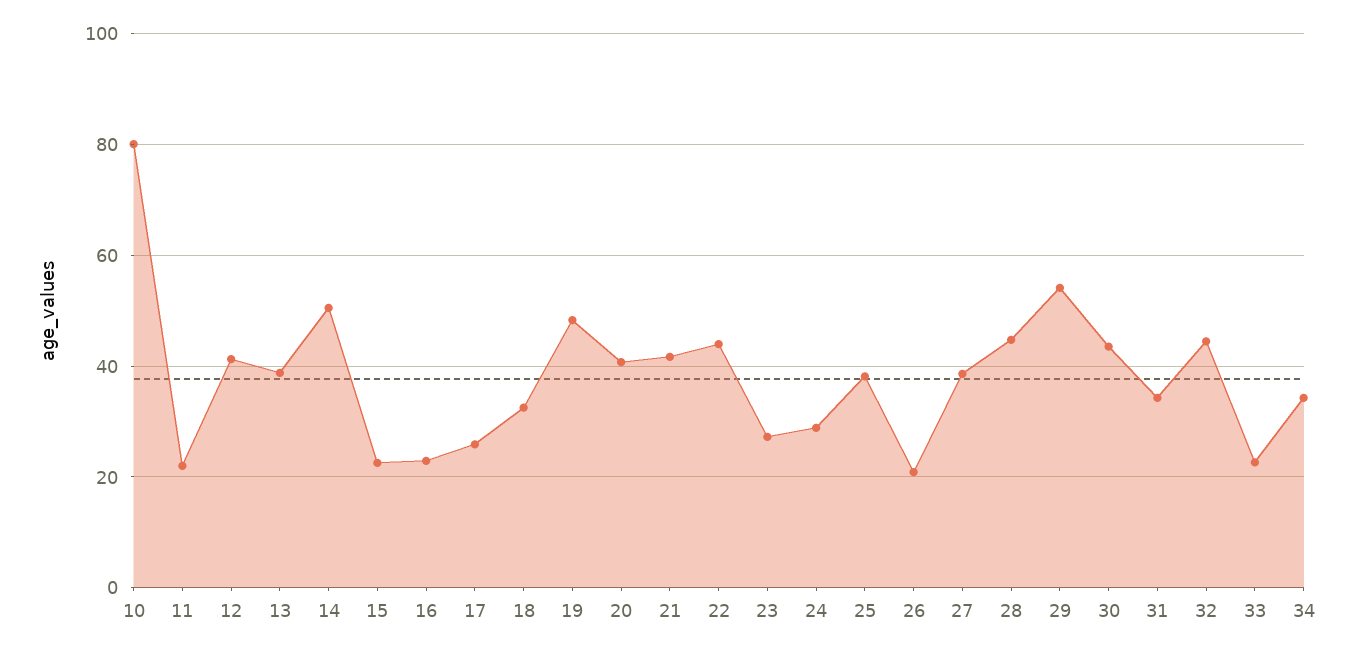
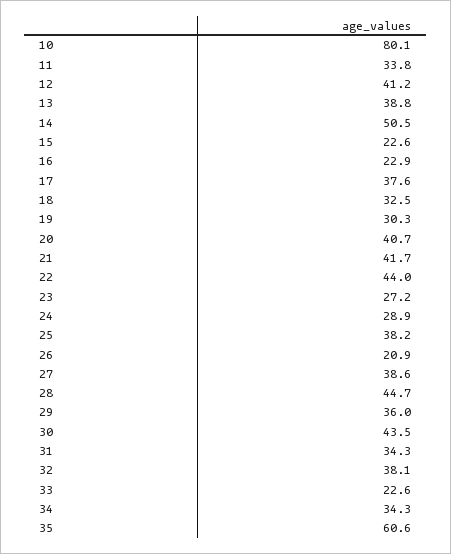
  {
    "10": 80.1,
-   "11": 22,
+   "11": 33.8,
    "12": 41.2,
    "13": 38.8,
    "14": 50.5,
    "15": 22.6,
    "16": 22.9,
-   "17": 26,
+   "17": 37.6,
    "18": 32.5,
-   "19": 48,
+   "19": 30.3,
    "20": 40.7,
    "21": 41.7,
    "22": 44,
    "23": 27.2,
    "24": 28.9,
    "25": 38.2,
    "26": 20.9,
    "27": 38.6,
    "28": 44.7,
-   "29": 54,
+   "29": 36,
    "30": 43.5,
    "31": 34.3,
-   "32": 44,
+   "32": 38.1,
    "33": 22.6,
-   "34": 34.3
+   "34": 34.3,
+   "35": 60.6
  }

